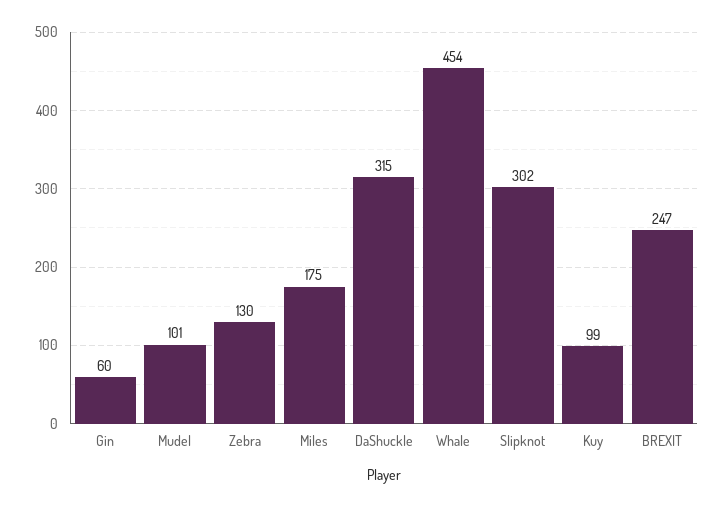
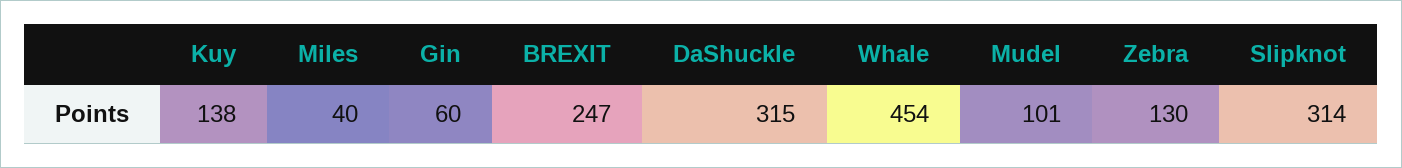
  {
    "Gin": 60,
    "Mudel": 101,
    "Zebra": 130,
-   "Miles": 175,
+   "Miles": 40,
    "DaShuckle": 315,
    "Whale": 454,
-   "Slipknot": 302,
+   "Slipknot": 314,
-   "Kuy": 99,
+   "Kuy": 138,
    "BREXIT": 247
  }

